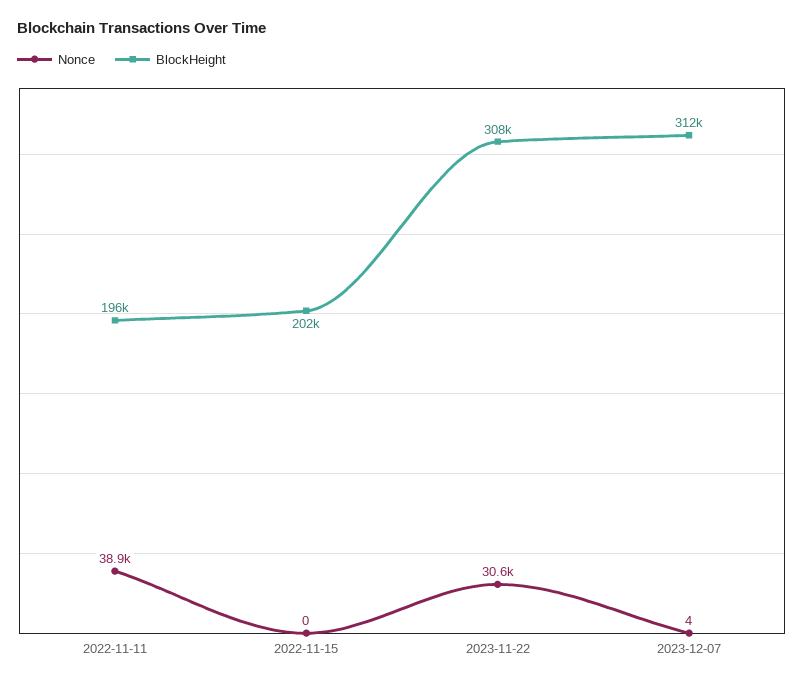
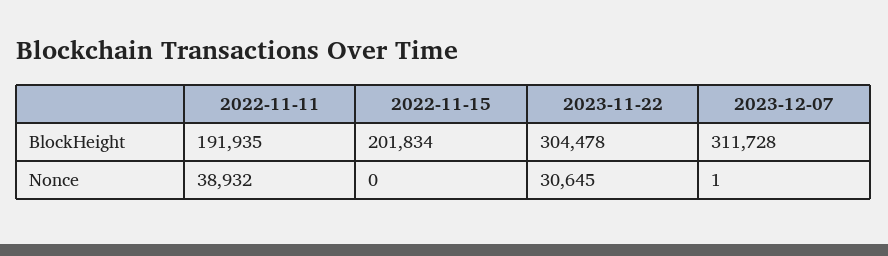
  {
    "Nonce": {
      "2022-11-11": 38932,
      "2022-11-15": 0,
      "2023-11-22": 30645,
-     "2023-12-07": 4
+     "2023-12-07": 1
    },
    "BlockHeight": {
-     "2022-11-11": 196000,
+     "2022-11-11": 191935,
      "2022-11-15": 201834,
-     "2023-11-22": 308000,
+     "2023-11-22": 304478,
      "2023-12-07": 311728
    }
  }

